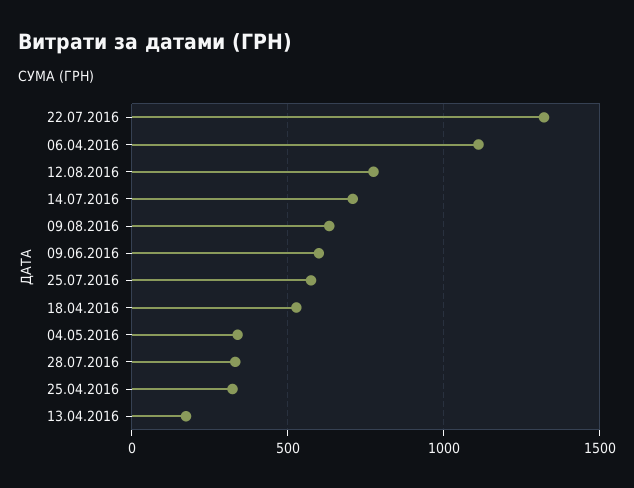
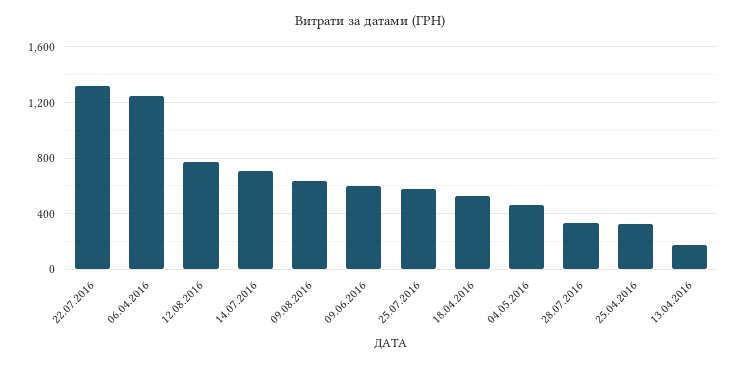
  {
    "22.07.2016": 1300,
-   "06.04.2016": 1100,
+   "06.04.2016": 1250,
    "12.08.2016": 800,
    "14.07.2016": 700,
    "09.08.2016": 650,
    "09.06.2016": 600,
    "25.07.2016": 550,
    "18.04.2016": 550,
-   "04.05.2016": 350,
+   "04.05.2016": 450,
    "28.07.2016": 350,
    "25.04.2016": 300,
    "13.04.2016": 150
  }

